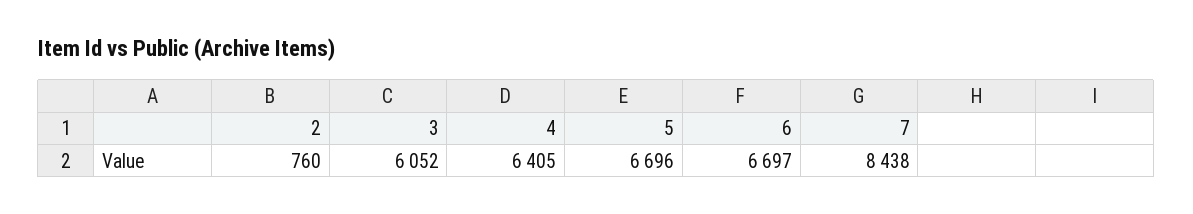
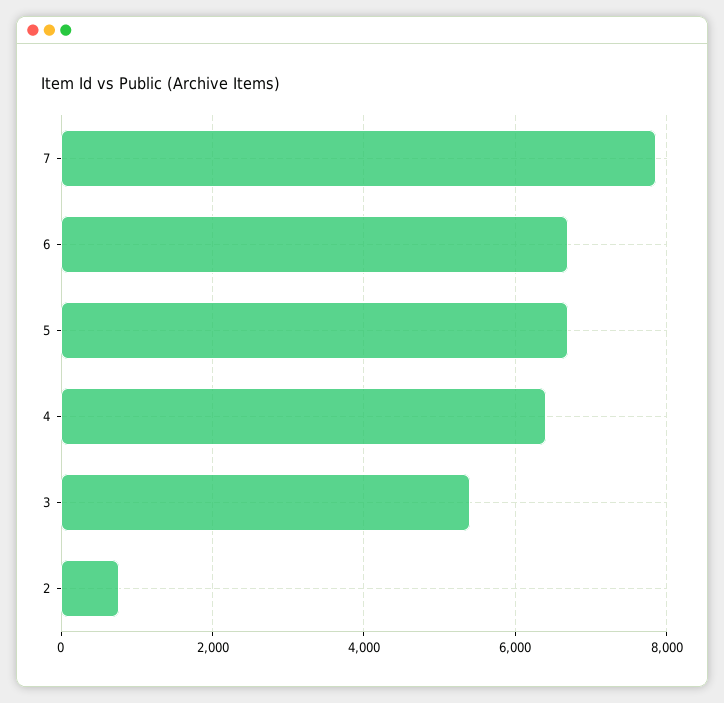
  {
    "2": 760,
-   "3": 6052,
+   "3": 5400,
    "4": 6405,
    "5": 6696,
    "6": 6697,
-   "7": 8438
+   "7": 7800
  }

